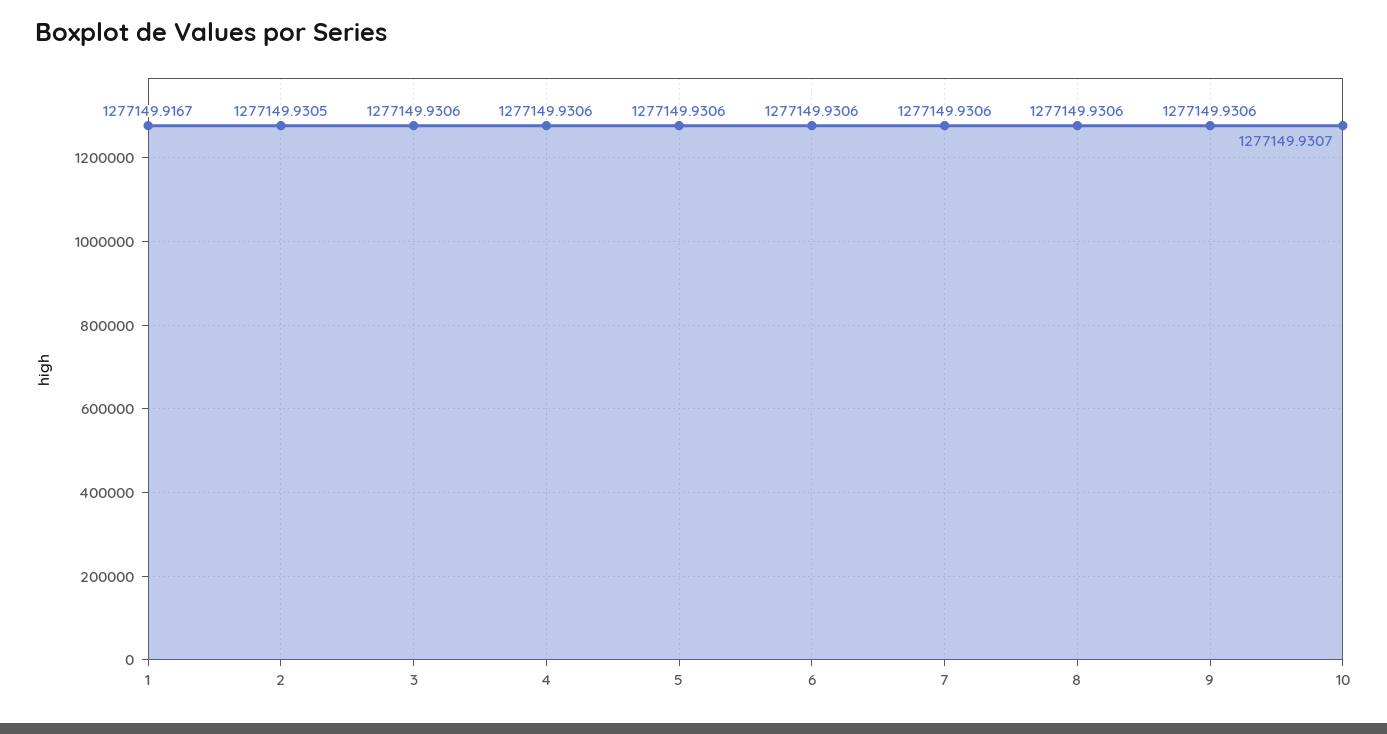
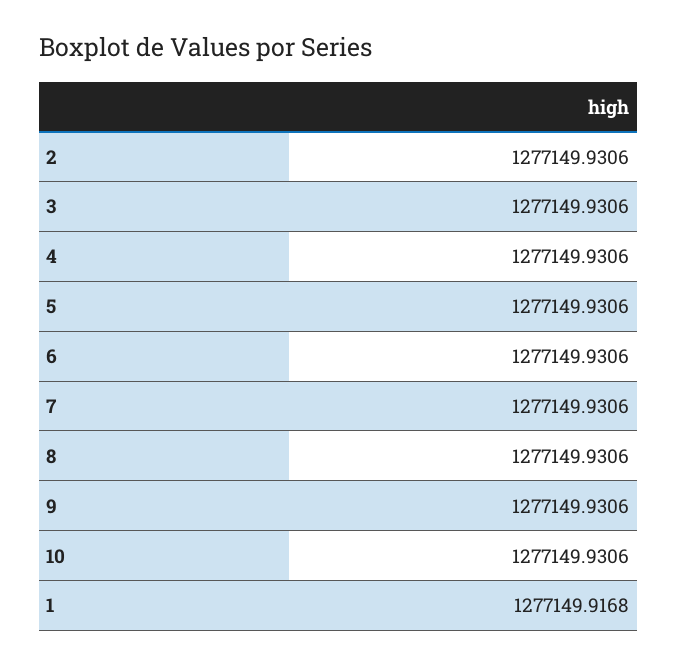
  {
-   "1": 1277149.9167,
+   "1": 1277149.9168,
-   "2": 1277149.9305,
+   "2": 1277149.9306,
    "3": 1277149.9306,
    "4": 1277149.9306,
    "5": 1277149.9306,
    "6": 1277149.9306,
    "7": 1277149.9306,
    "8": 1277149.9306,
    "9": 1277149.9306,
-   "10": 1277149.9307
+   "10": 1277149.9306
  }

